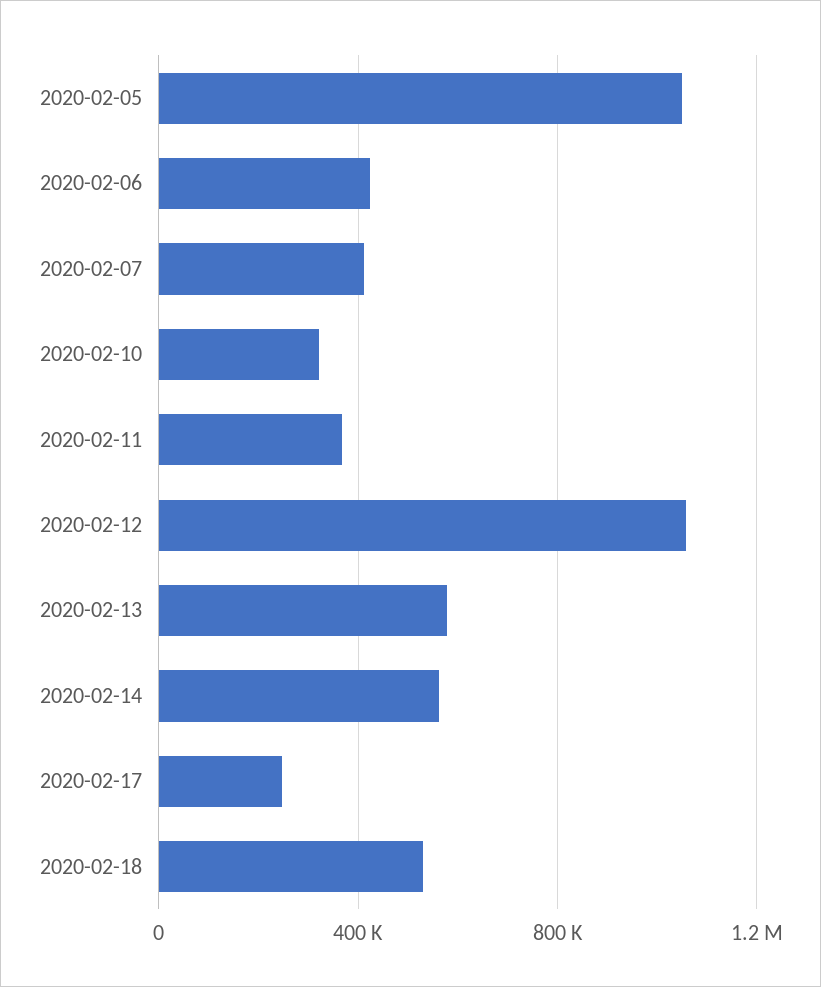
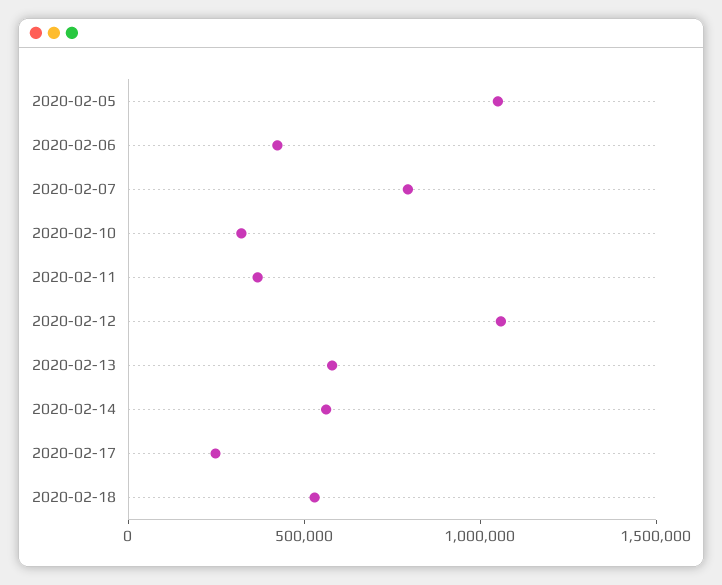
  {
    "2020-02-05": 1050000,
    "2020-02-06": 400000,
-   "2020-02-07": 400000,
+   "2020-02-07": 800000,
    "2020-02-10": 300000,
    "2020-02-11": 350000,
    "2020-02-12": 1050000,
    "2020-02-13": 600000,
    "2020-02-14": 550000,
    "2020-02-17": 250000,
    "2020-02-18": 550000
  }

